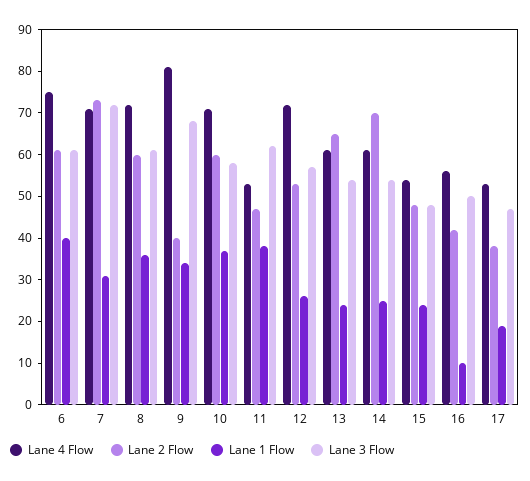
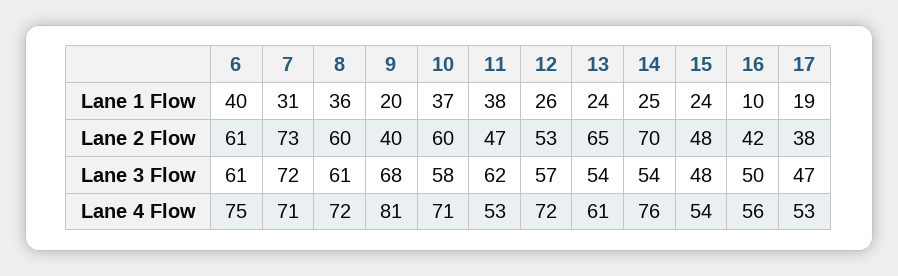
  {
    "Lane 4 Flow": {
      "6": 75,
      "7": 71,
      "8": 72,
      "9": 81,
      "10": 71,
      "11": 53,
      "12": 72,
      "13": 61,
-     "14": 60,
+     "14": 76,
      "15": 54,
      "16": 56,
      "17": 53
    },
    "Lane 2 Flow": {
      "6": 61,
      "7": 73,
      "8": 60,
      "9": 40,
      "10": 60,
      "11": 47,
      "12": 53,
      "13": 65,
      "14": 70,
      "15": 48,
      "16": 42,
      "17": 38
    },
    "Lane 1 Flow": {
      "6": 40,
      "7": 31,
      "8": 36,
-     "9": 35,
+     "9": 20,
      "10": 37,
      "11": 38,
      "12": 26,
      "13": 24,
      "14": 25,
      "15": 24,
      "16": 10,
      "17": 19
    },
    "Lane 3 Flow": {
      "6": 61,
      "7": 72,
      "8": 61,
      "9": 68,
      "10": 58,
      "11": 62,
      "12": 57,
      "13": 54,
      "14": 54,
      "15": 48,
      "16": 50,
      "17": 47
    }
  }

